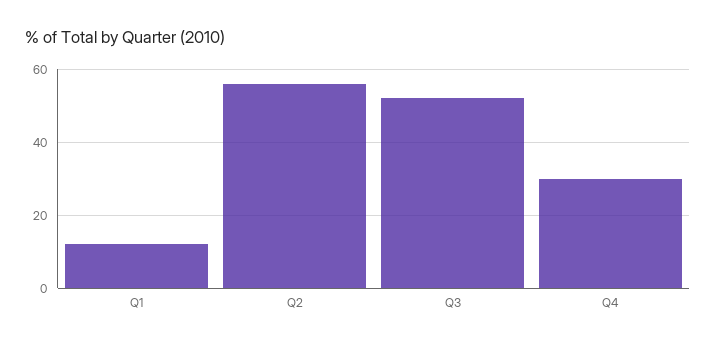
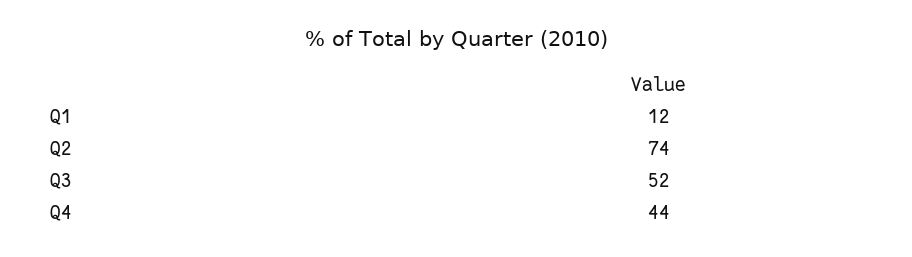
  {
    "Q1": 12,
-   "Q2": 55,
+   "Q2": 74,
    "Q3": 52,
-   "Q4": 30
+   "Q4": 44
  }

